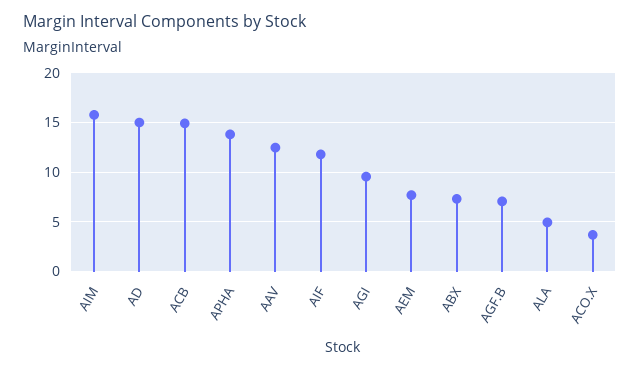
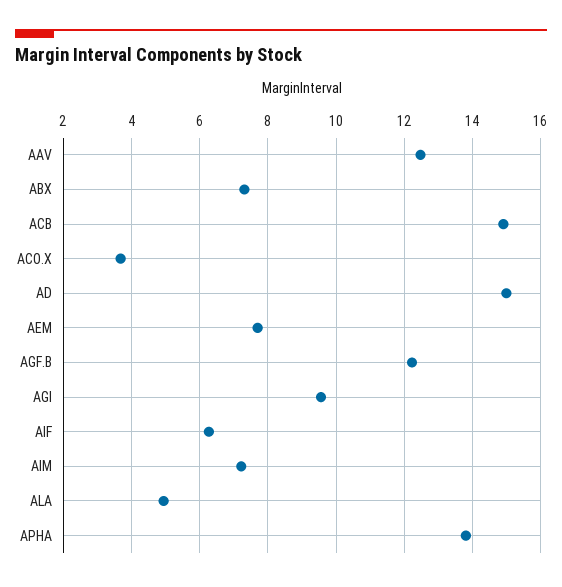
  {
-   "AIM": 16,
+   "AIM": 7.2,
    "AD": 15,
    "ACB": 15,
    "APHA": 13.8,
    "AAV": 12.4,
-   "AIF": 12,
+   "AIF": 6.2,
    "AGI": 9.6,
    "AEM": 7.8,
    "ABX": 7.4,
-   "AGF.B": 7,
+   "AGF.B": 12.2,
    "ALA": 5,
    "ACO.X": 3.6
  }

